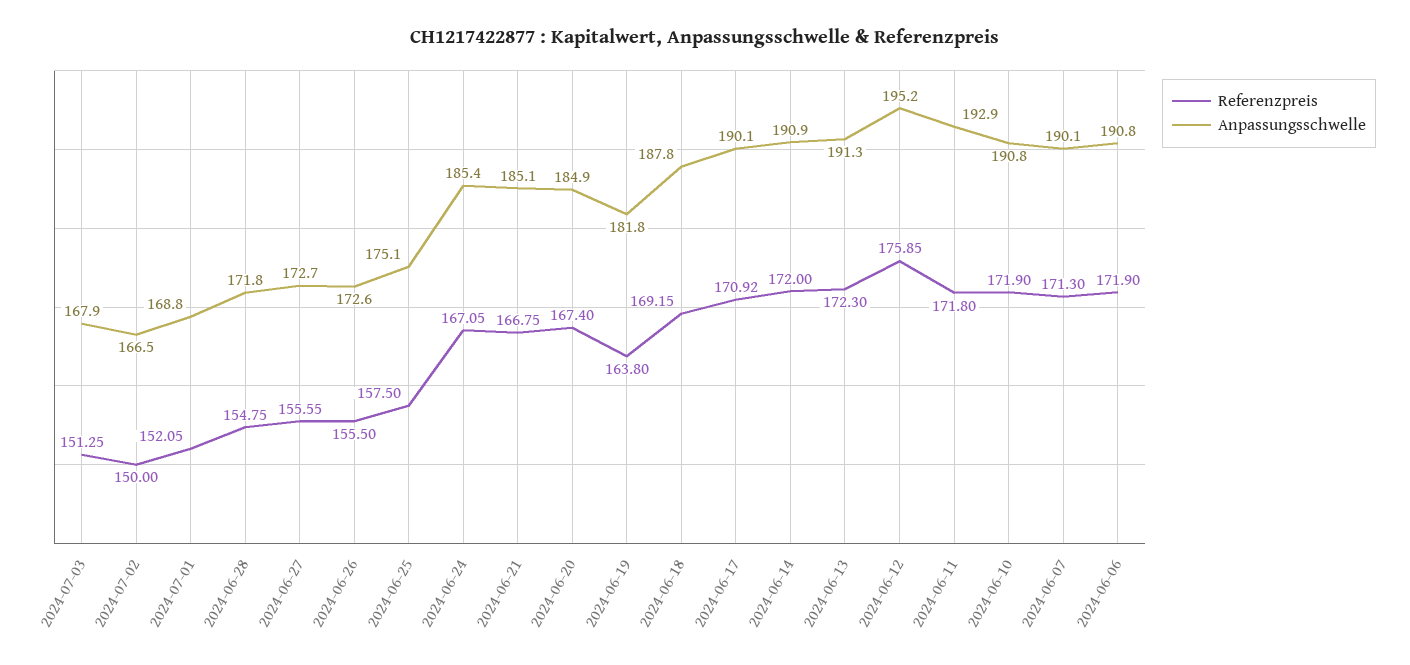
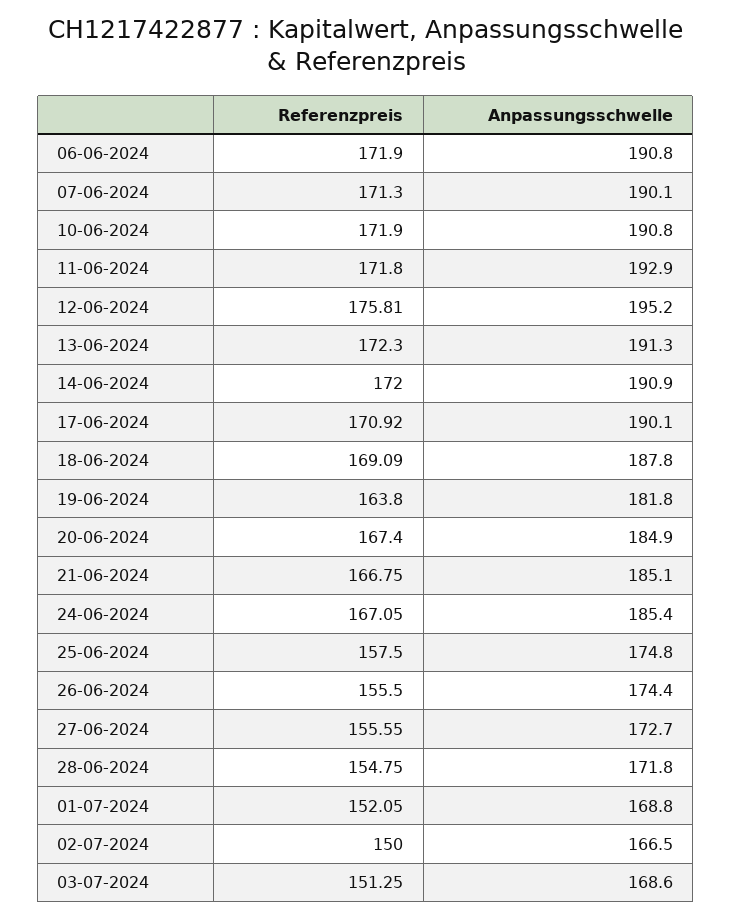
  {
    "Referenzpreis": {
      "2024-07-03": 151.25,
      "2024-07-02": 150,
      "2024-07-01": 152.05,
      "2024-06-28": 154.75,
      "2024-06-27": 155.55,
      "2024-06-26": 155.5,
      "2024-06-25": 157.5,
      "2024-06-24": 167.05,
      "2024-06-21": 166.75,
      "2024-06-20": 167.4,
      "2024-06-19": 163.8,
-     "2024-06-18": 169.15,
+     "2024-06-18": 169.09,
      "2024-06-17": 170.92,
      "2024-06-14": 172,
      "2024-06-13": 172.3,
-     "2024-06-12": 175.85,
+     "2024-06-12": 175.81,
      "2024-06-11": 171.8,
      "2024-06-10": 171.9,
      "2024-06-07": 171.3,
      "2024-06-06": 171.9
    },
    "Anpassungsschwelle": {
-     "2024-07-03": 167.9,
+     "2024-07-03": 168.6,
      "2024-07-02": 166.5,
      "2024-07-01": 168.8,
      "2024-06-28": 171.8,
      "2024-06-27": 172.7,
-     "2024-06-26": 172.6,
+     "2024-06-26": 174.4,
-     "2024-06-25": 175.1,
+     "2024-06-25": 174.8,
      "2024-06-24": 185.4,
      "2024-06-21": 185.1,
      "2024-06-20": 184.9,
      "2024-06-19": 181.8,
      "2024-06-18": 187.8,
      "2024-06-17": 190.1,
      "2024-06-14": 190.9,
      "2024-06-13": 191.3,
      "2024-06-12": 195.2,
      "2024-06-11": 192.9,
      "2024-06-10": 190.8,
      "2024-06-07": 190.1,
      "2024-06-06": 190.8
    }
  }

